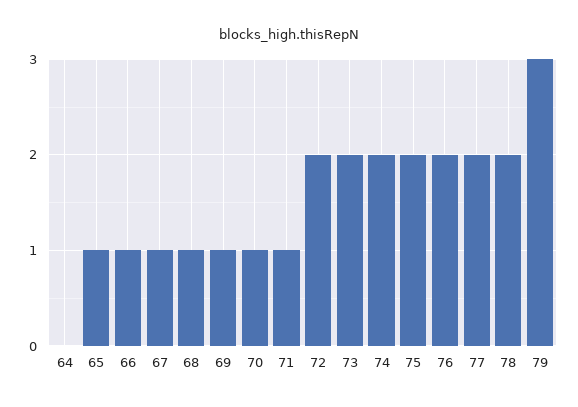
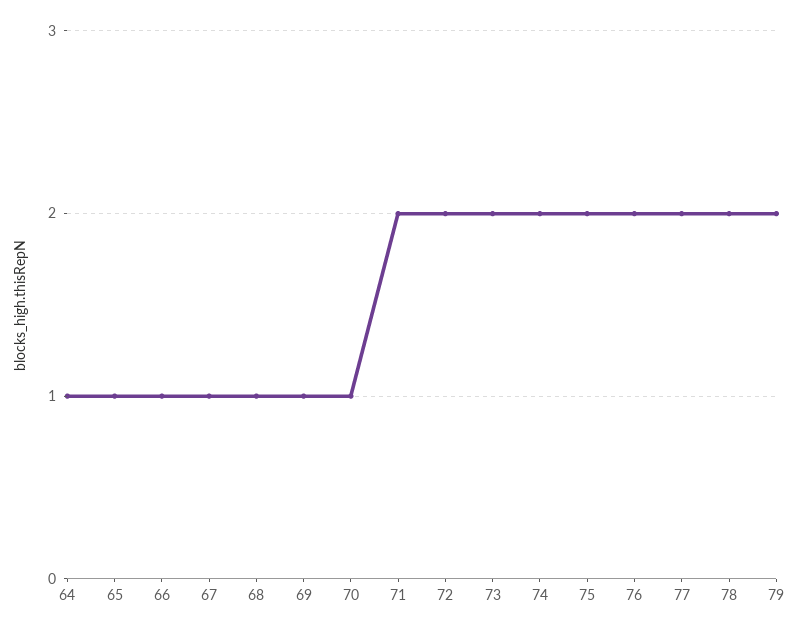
  {
-   "64": 0,
+   "64": 1,
    "65": 1,
    "66": 1,
    "67": 1,
    "68": 1,
    "69": 1,
    "70": 1,
-   "71": 1,
+   "71": 2,
    "72": 2,
    "73": 2,
    "74": 2,
    "75": 2,
    "76": 2,
    "77": 2,
    "78": 2,
-   "79": 3
+   "79": 2
  }

